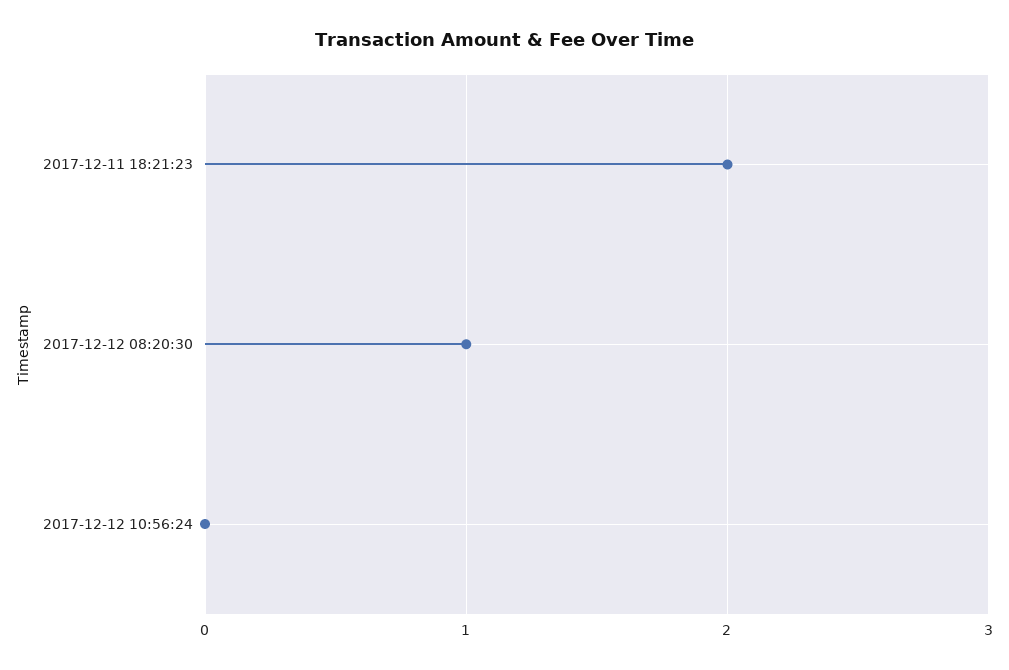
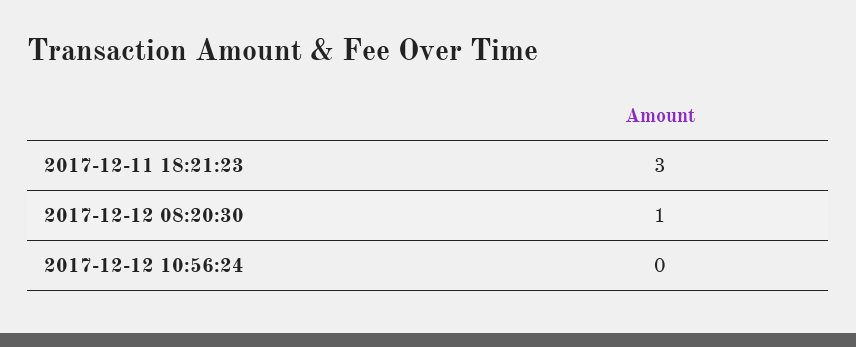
  {
-   "2017-12-11 18:21:23": 2,
+   "2017-12-11 18:21:23": 3,
    "2017-12-12 08:20:30": 1,
    "2017-12-12 10:56:24": 0
  }

